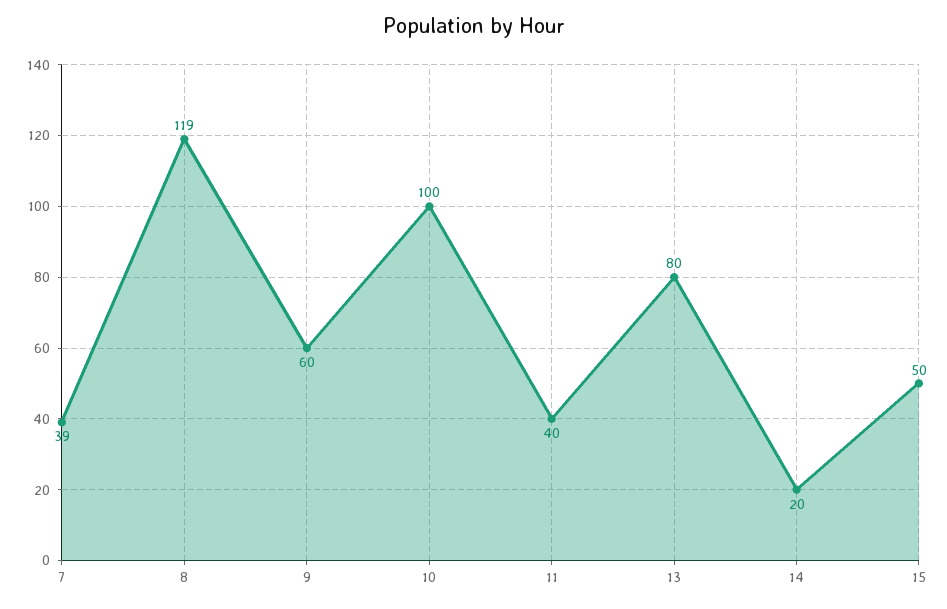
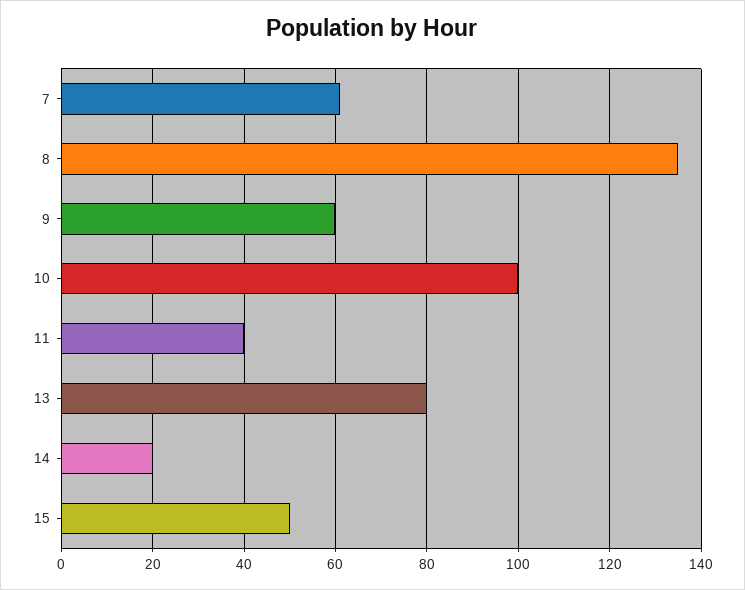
  {
-   "7": 39,
+   "7": 60,
-   "8": 119,
+   "8": 135,
    "9": 60,
    "10": 100,
    "11": 40,
    "13": 80,
    "14": 20,
    "15": 50
  }

